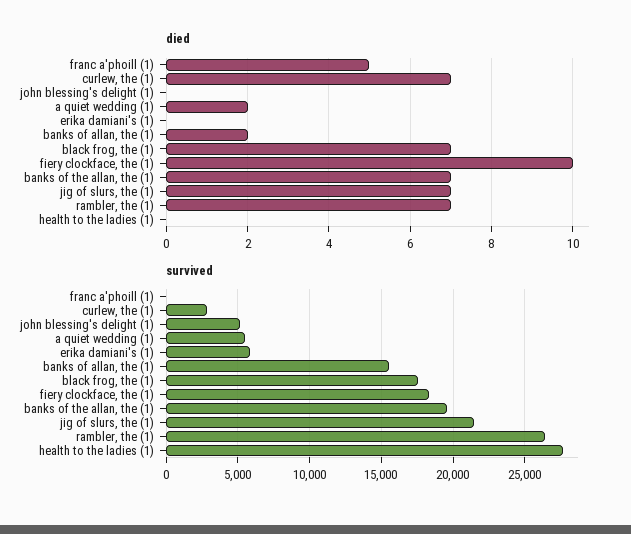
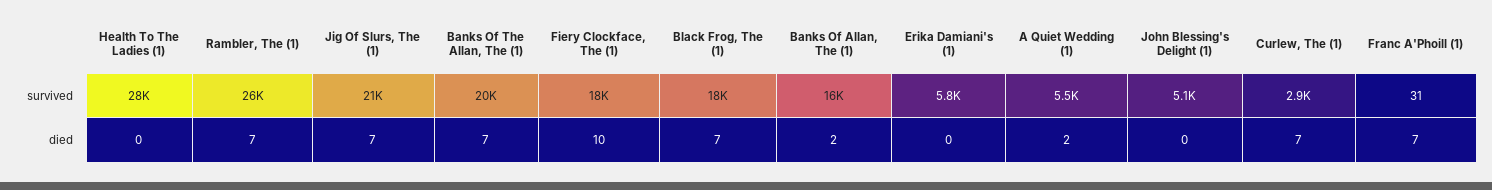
  {
    "died": {
-     "franc a'phoill (1)": 5,
+     "franc a'phoill (1)": 7,
      "curlew, the (1)": 7,
      "john blessing's delight (1)": 0,
      "a quiet wedding (1)": 2,
      "erika damiani's (1)": 0,
      "banks of allan, the (1)": 2,
      "black frog, the (1)": 7,
      "fiery clockface, the (1)": 10,
      "banks of the allan, the (1)": 7,
      "jig of slurs, the (1)": 7,
      "rambler, the (1)": 7,
      "health to the ladies (1)": 0
    },
    "survived": {
      "franc a'phoill (1)": 31,
      "curlew, the (1)": 2900,
      "john blessing's delight (1)": 5100,
      "a quiet wedding (1)": 5500,
      "erika damiani's (1)": 5800,
      "banks of allan, the (1)": 16000,
      "black frog, the (1)": 18000,
      "fiery clockface, the (1)": 18000,
      "banks of the allan, the (1)": 20000,
      "jig of slurs, the (1)": 21000,
      "rambler, the (1)": 26000,
      "health to the ladies (1)": 28000
    }
  }

